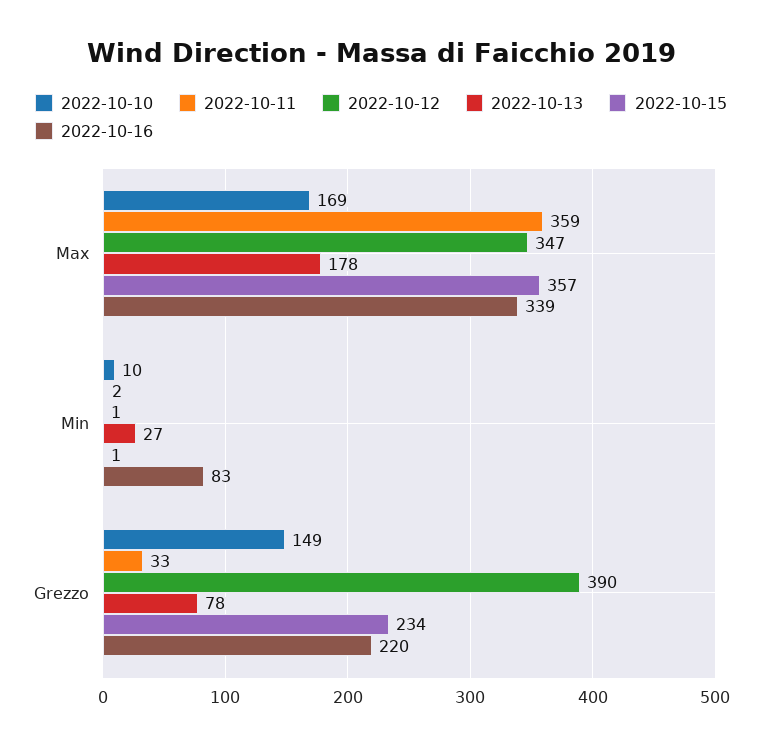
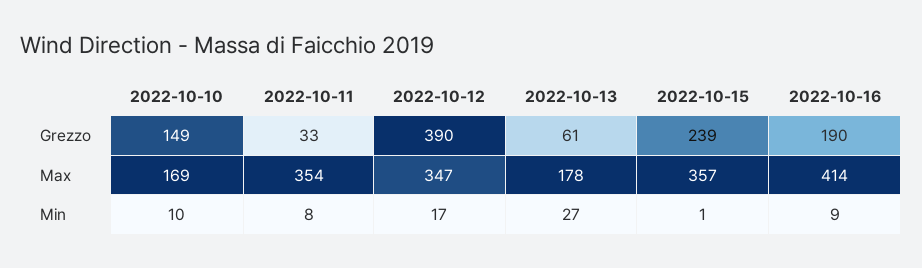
  {
    "2022-10-10": {
      "Max": 169,
      "Min": 10,
      "Grezzo": 149
    },
    "2022-10-11": {
-     "Max": 359,
+     "Max": 354,
-     "Min": 2,
+     "Min": 8,
      "Grezzo": 33
    },
    "2022-10-12": {
      "Max": 347,
-     "Min": 1,
+     "Min": 17,
      "Grezzo": 390
    },
    "2022-10-13": {
      "Max": 178,
      "Min": 27,
-     "Grezzo": 78
+     "Grezzo": 61
    },
    "2022-10-15": {
      "Max": 357,
      "Min": 1,
-     "Grezzo": 234
+     "Grezzo": 239
    },
    "2022-10-16": {
-     "Max": 339,
+     "Max": 414,
-     "Min": 83,
+     "Min": 9,
-     "Grezzo": 220
+     "Grezzo": 190
    }
  }

